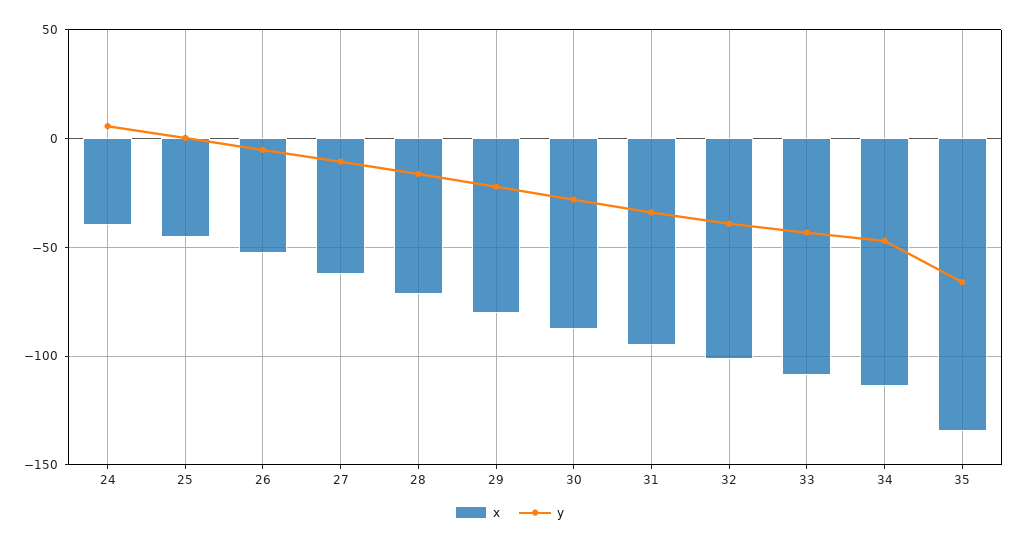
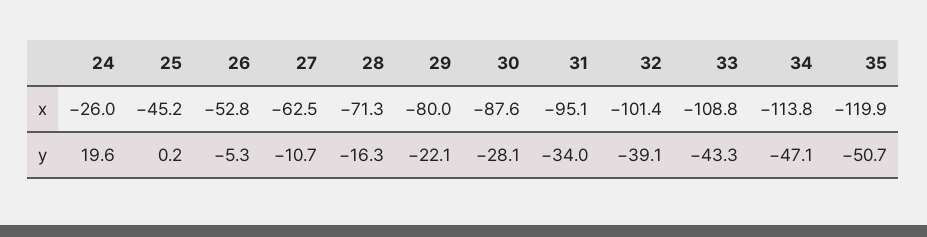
  {
    "x": {
-     "24": -40,
+     "24": -26,
      "25": -45.2,
      "26": -52.8,
      "27": -62.5,
      "28": -71.3,
      "29": -80,
      "30": -87.6,
      "31": -95.1,
      "32": -101.4,
      "33": -108.8,
      "34": -113.8,
-     "35": -135
+     "35": -119.9
    },
    "y": {
-     "24": 5,
+     "24": 19.6,
      "25": 0.2,
      "26": -5.3,
      "27": -10.7,
      "28": -16.3,
      "29": -22.1,
      "30": -28.1,
      "31": -34,
      "32": -39.1,
      "33": -43.3,
      "34": -47.1,
-     "35": -65
+     "35": -50.7
    }
  }

